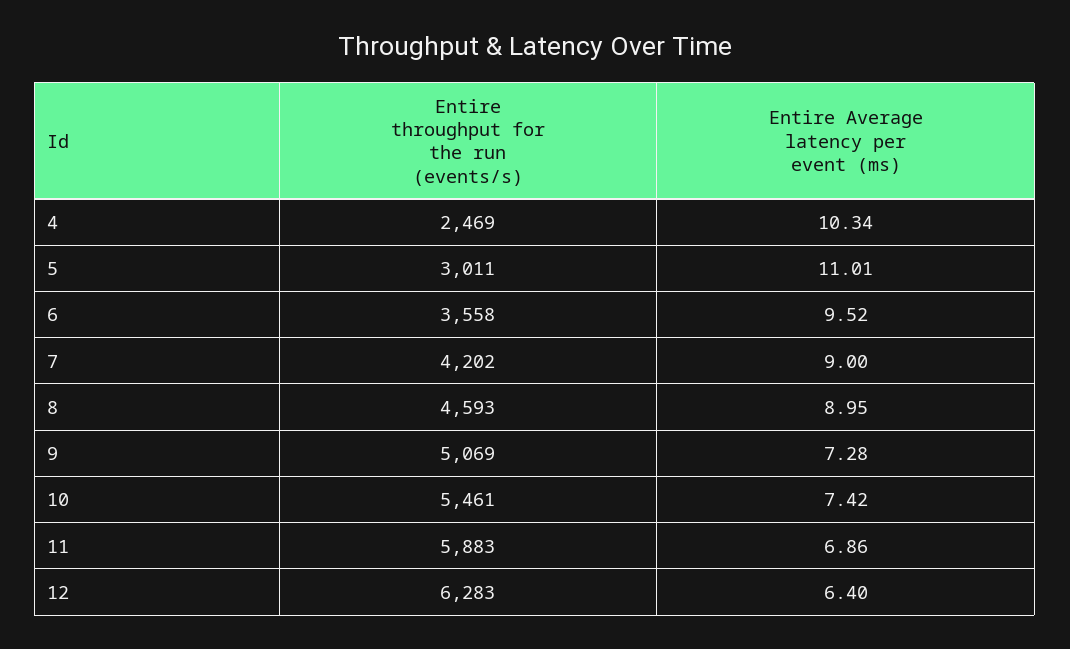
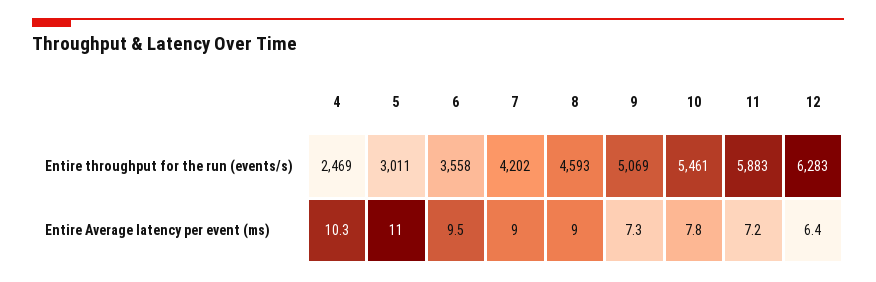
  {
    "Entire throughput for the run (events/s)": {
      "4": 2469,
      "5": 3011,
      "6": 3558,
      "7": 4202,
      "8": 4593,
      "9": 5069,
      "10": 5461,
      "11": 5883,
      "12": 6283
    },
    "Entire Average latency per event (ms)": {
      "4": 10.34,
      "5": 11.01,
      "6": 9.52,
      "7": 9,
      "8": 8.95,
      "9": 7.28,
-     "10": 7.42,
+     "10": 7.8,
-     "11": 6.86,
+     "11": 7.2,
      "12": 6.4
    }
  }

